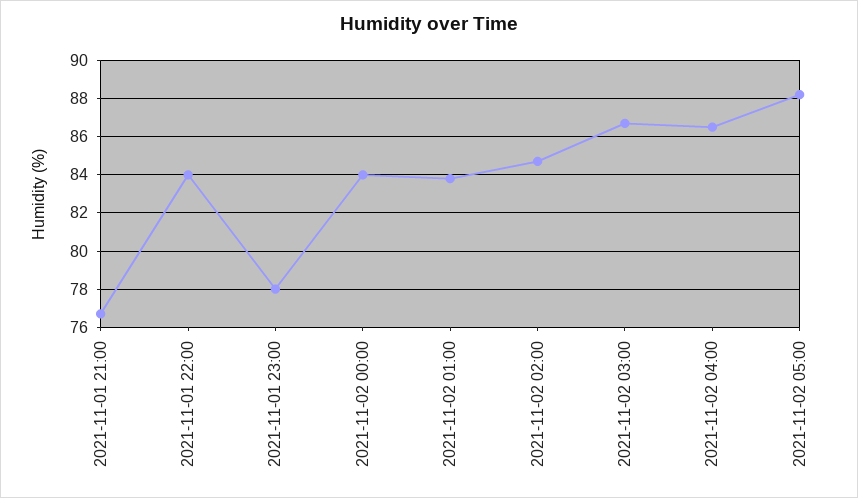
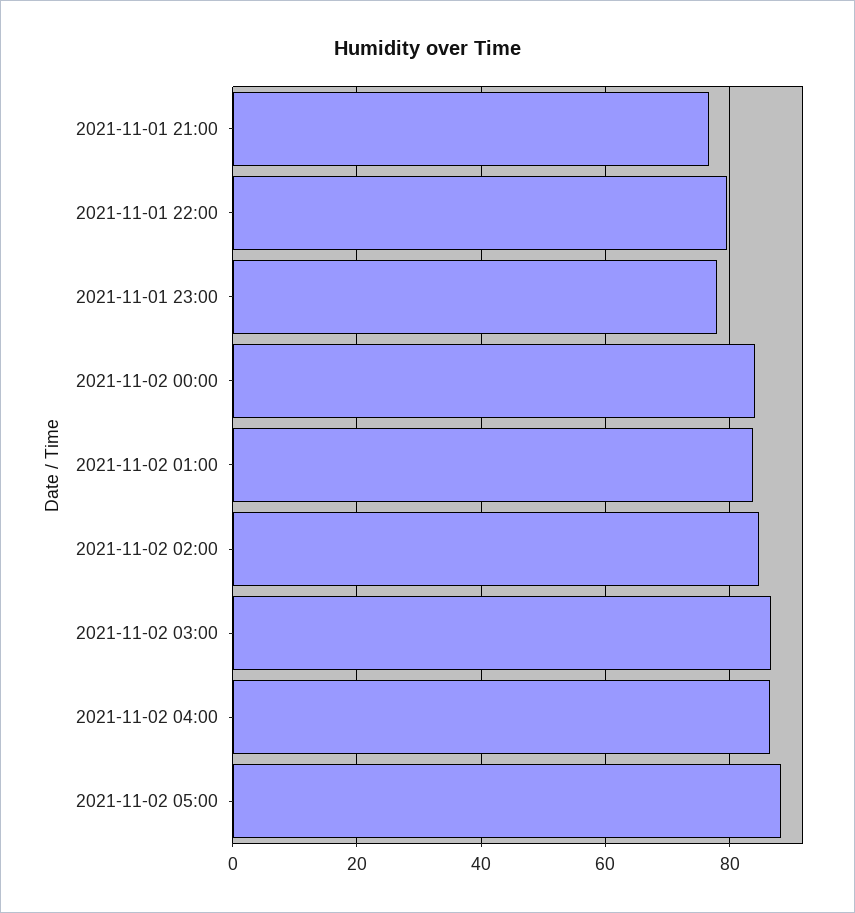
  {
    "2021-11-01 21:00": 76.5,
-   "2021-11-01 22:00": 84,
+   "2021-11-01 22:00": 80,
    "2021-11-01 23:00": 78,
    "2021-11-02 00:00": 84,
    "2021-11-02 01:00": 84,
    "2021-11-02 02:00": 84.5,
    "2021-11-02 03:00": 86.5,
    "2021-11-02 04:00": 86.5,
    "2021-11-02 05:00": 88
  }

